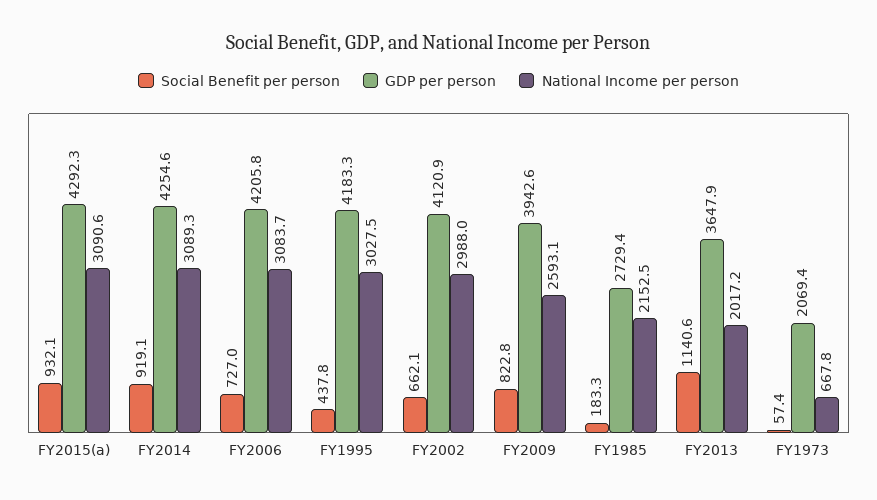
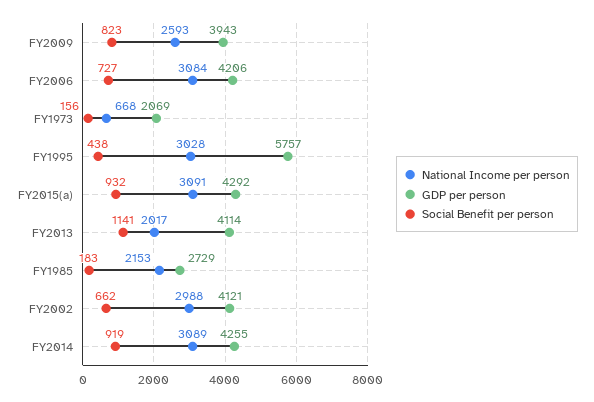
  {
    "Social Benefit per person": {
      "FY2015(a)": 932.1,
      "FY2014": 919.1,
      "FY2006": 727,
      "FY1995": 437.8,
      "FY2002": 662.1,
      "FY2009": 822.8,
      "FY1985": 183.3,
      "FY2013": 1140.6,
-     "FY1973": 57.4
+     "FY1973": 156
    },
    "GDP per person": {
      "FY2015(a)": 4292.3,
      "FY2014": 4254.6,
      "FY2006": 4205.8,
-     "FY1995": 4183.3,
+     "FY1995": 5757,
      "FY2002": 4120.9,
      "FY2009": 3942.6,
      "FY1985": 2729.4,
-     "FY2013": 3647.9,
+     "FY2013": 4114,
      "FY1973": 2069.4
    },
    "National Income per person": {
      "FY2015(a)": 3090.6,
      "FY2014": 3089.3,
      "FY2006": 3083.7,
      "FY1995": 3027.5,
      "FY2002": 2988,
      "FY2009": 2593.1,
      "FY1985": 2152.5,
      "FY2013": 2017.2,
      "FY1973": 667.8
    }
  }

